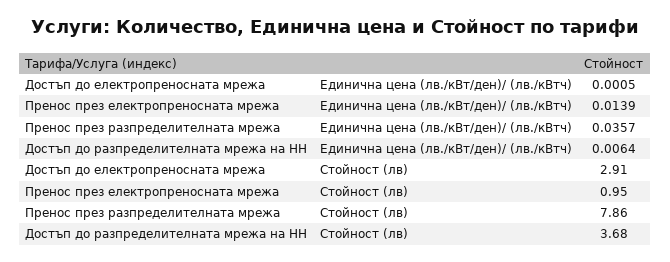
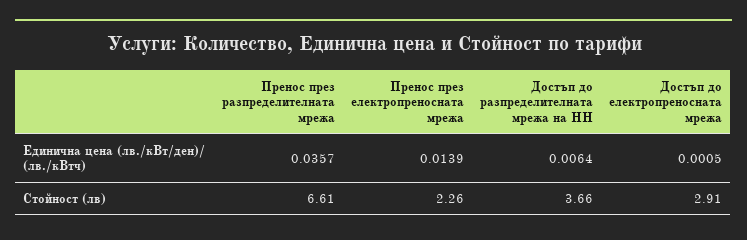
  {
    "Достъп до електропреносната мрежа": {
      "Единична цена (лв./кВт/ден)/ (лв./кВтч)": 0.0005,
      "Стойност (лв)": 2.91
    },
    "Пренос през електропреносната мрежа": {
      "Единична цена (лв./кВт/ден)/ (лв./кВтч)": 0.0139,
-     "Стойност (лв)": 0.95
+     "Стойност (лв)": 2.26
    },
    "Пренос през разпределителната мрежа": {
      "Единична цена (лв./кВт/ден)/ (лв./кВтч)": 0.0357,
-     "Стойност (лв)": 7.86
+     "Стойност (лв)": 6.61
    },
    "Достъп до разпределителната мрежа на НН": {
      "Единична цена (лв./кВт/ден)/ (лв./кВтч)": 0.0064,
-     "Стойност (лв)": 3.68
+     "Стойност (лв)": 3.66
    }
  }

